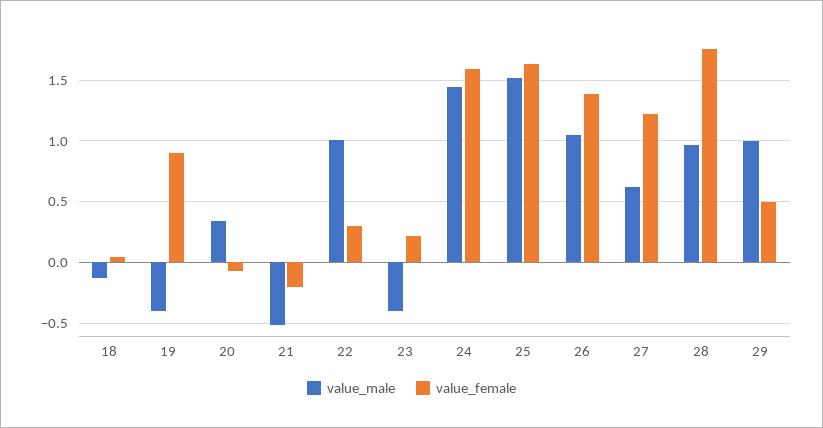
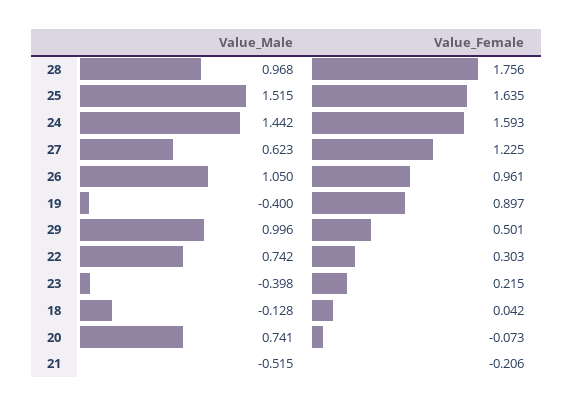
  {
    "value_male": {
      "18": -0.128,
      "19": -0.4,
-     "20": 0.35,
+     "20": 0.741,
      "21": -0.515,
-     "22": 1,
+     "22": 0.742,
      "23": -0.398,
      "24": 1.442,
      "25": 1.515,
      "26": 1.05,
      "27": 0.623,
      "28": 0.968,
      "29": 0.996
    },
    "value_female": {
      "18": 0.042,
      "19": 0.897,
      "20": -0.073,
      "21": -0.206,
      "22": 0.303,
      "23": 0.215,
      "24": 1.593,
      "25": 1.635,
-     "26": 1.4,
+     "26": 0.961,
      "27": 1.225,
      "28": 1.756,
      "29": 0.501
    }
  }

